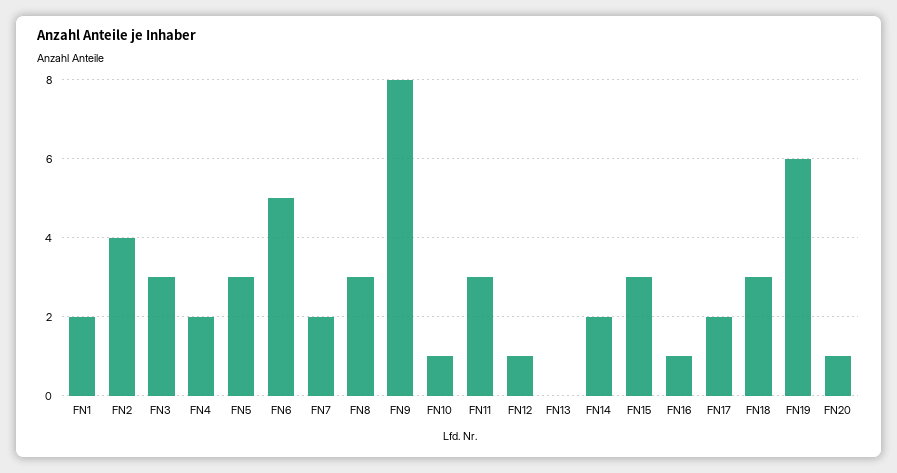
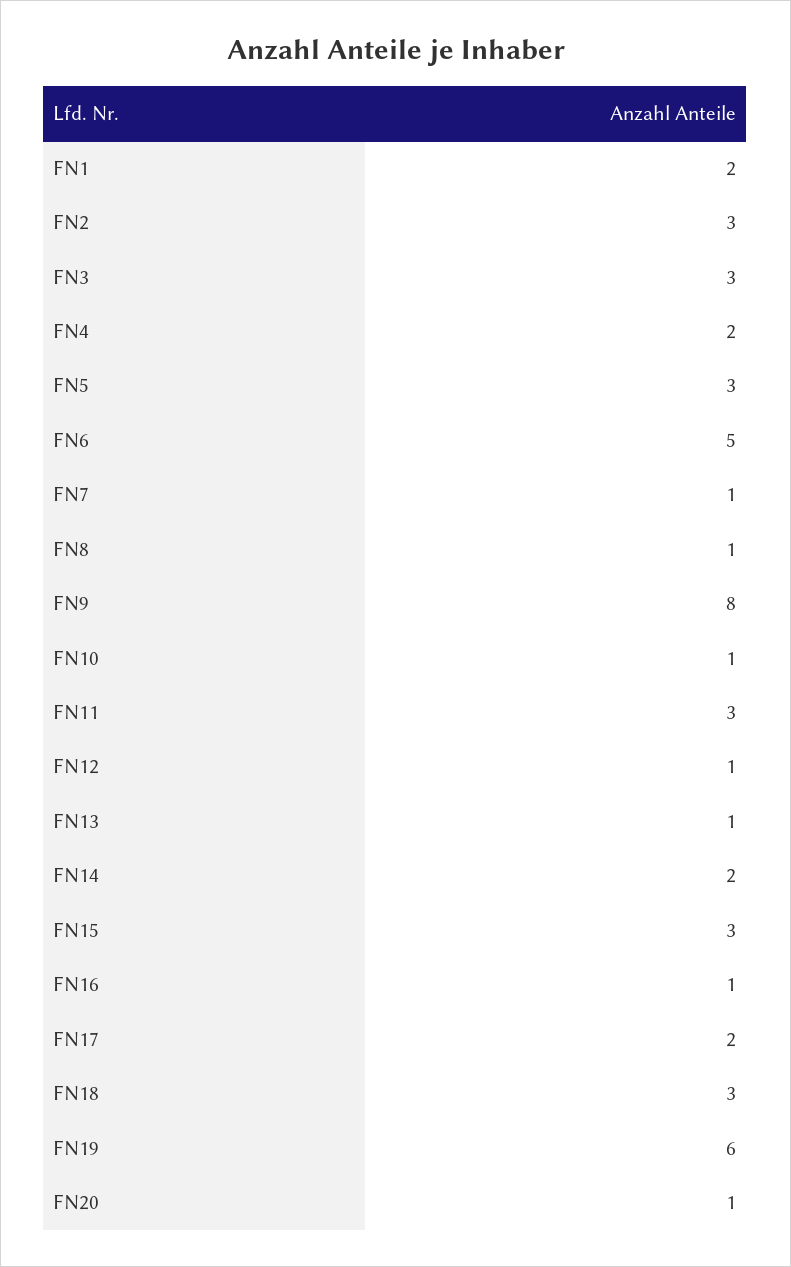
  {
    "FN1": 2,
-   "FN2": 4,
+   "FN2": 3,
    "FN3": 3,
    "FN4": 2,
    "FN5": 3,
    "FN6": 5,
-   "FN7": 2,
+   "FN7": 1,
-   "FN8": 3,
+   "FN8": 1,
    "FN9": 8,
    "FN10": 1,
    "FN11": 3,
    "FN12": 1,
-   "FN13": 0,
+   "FN13": 1,
    "FN14": 2,
    "FN15": 3,
    "FN16": 1,
    "FN17": 2,
    "FN18": 3,
    "FN19": 6,
    "FN20": 1
  }

